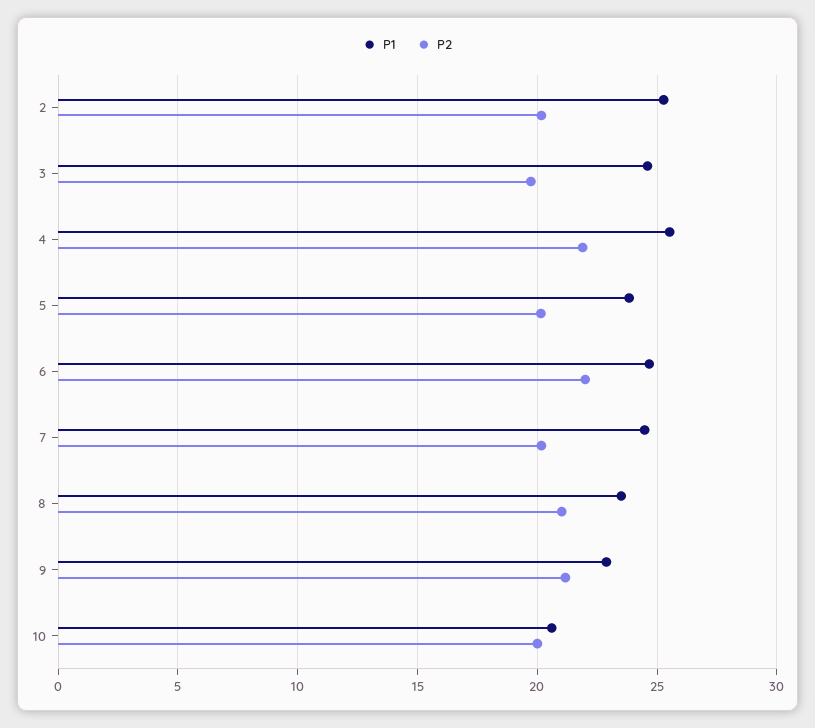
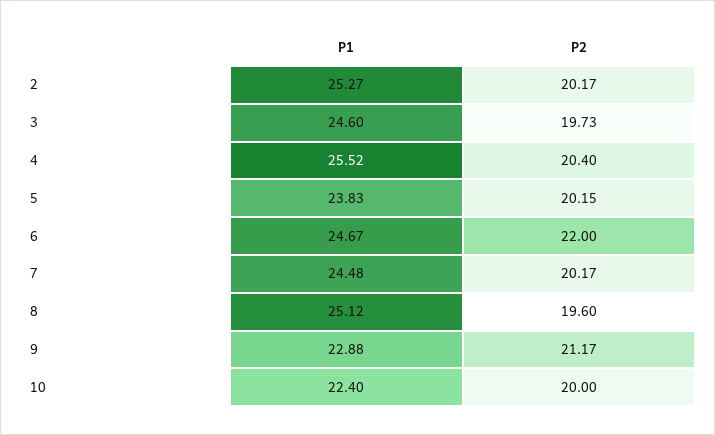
  {
    "P1": {
      "2": 25.27,
      "3": 24.6,
      "4": 25.52,
      "5": 23.83,
      "6": 24.67,
      "7": 24.48,
-     "8": 23.5,
+     "8": 25.12,
      "9": 22.88,
-     "10": 20.5
+     "10": 22.4
    },
    "P2": {
      "2": 20.17,
      "3": 19.73,
-     "4": 22,
+     "4": 20.4,
      "5": 20.15,
      "6": 22,
      "7": 20.17,
-     "8": 21,
+     "8": 19.6,
      "9": 21.17,
      "10": 20
    }
  }

